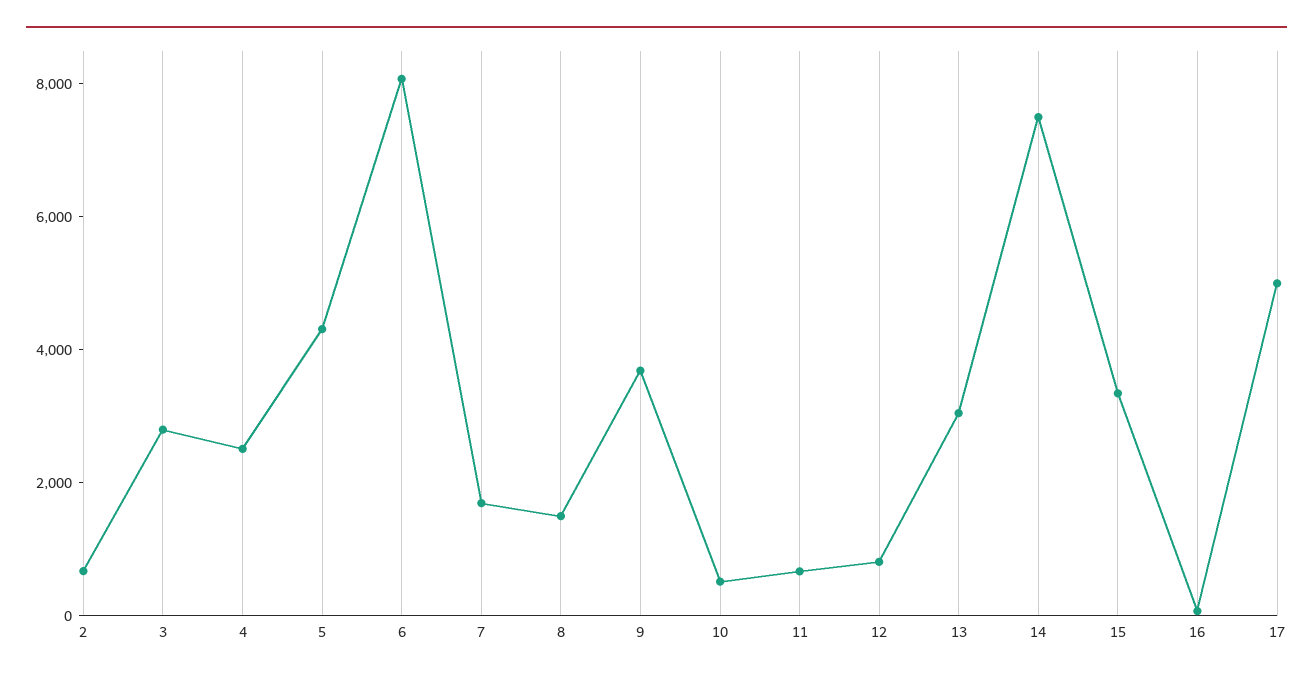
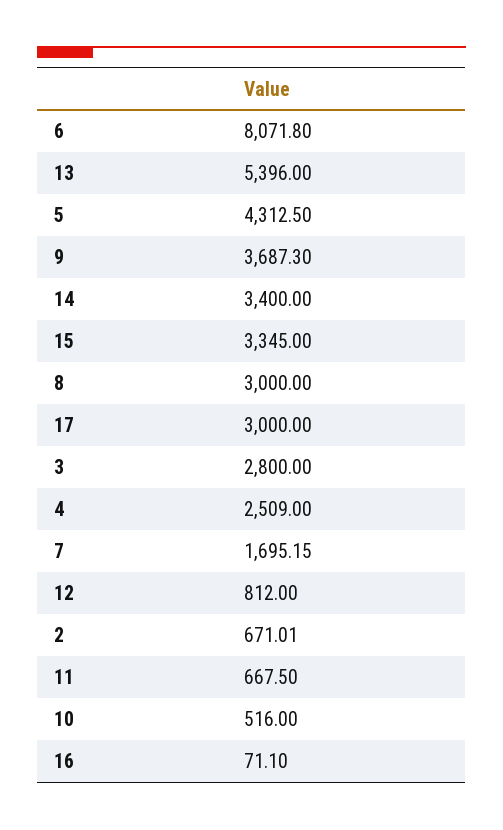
  {
    "2": 671.01,
    "3": 2800,
    "4": 2509,
    "5": 4312.5,
    "6": 8071.8,
    "7": 1695.15,
-   "8": 1500,
+   "8": 3000,
    "9": 3687.3,
    "10": 516,
    "11": 667.5,
    "12": 812,
-   "13": 3000,
+   "13": 5396,
-   "14": 7500,
+   "14": 3400,
    "15": 3345,
    "16": 71.1,
-   "17": 5000
+   "17": 3000
  }

